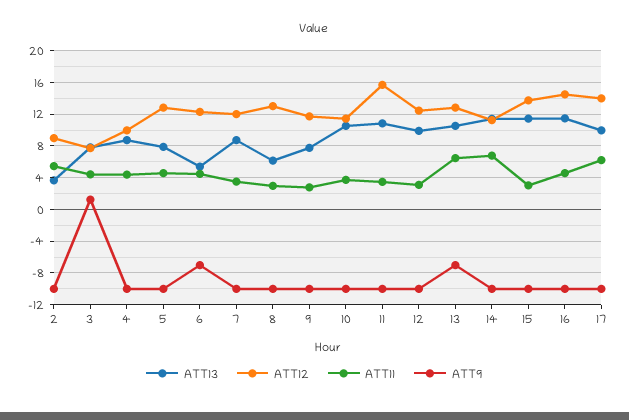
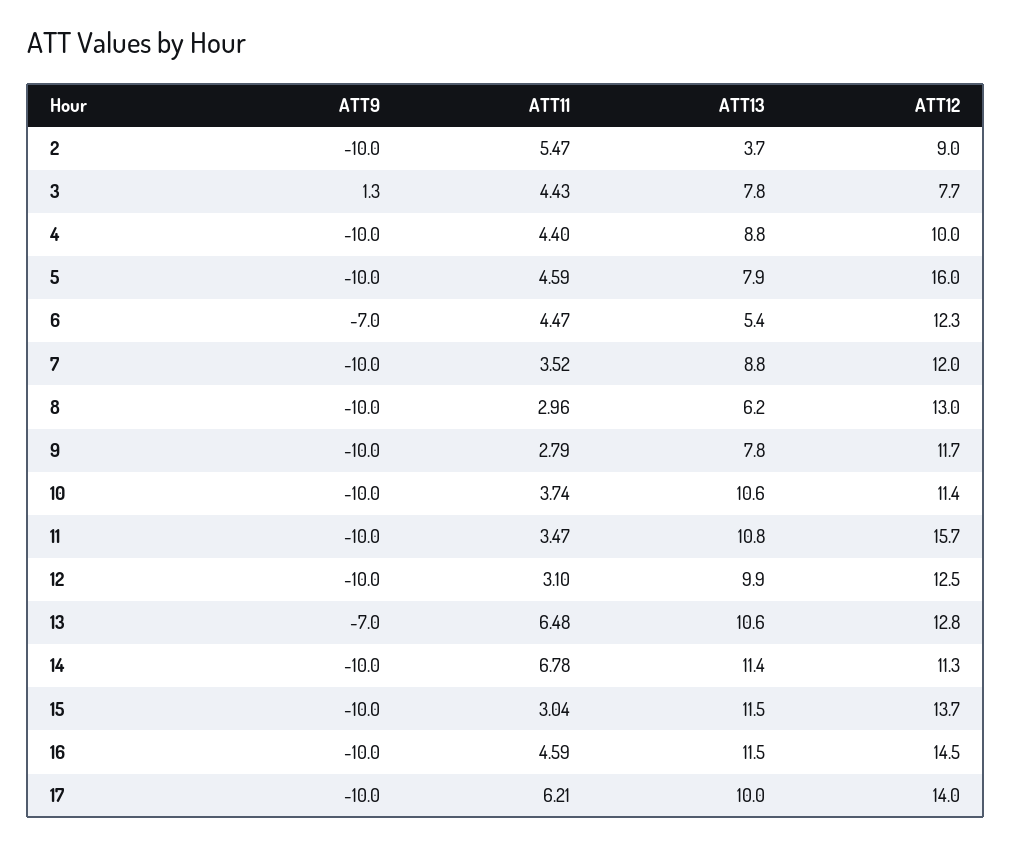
  {
    "ATT13": {
      "2": 3.7,
      "3": 7.8,
      "4": 8.8,
      "5": 7.9,
      "6": 5.4,
      "7": 8.8,
      "8": 6.2,
      "9": 7.8,
      "10": 10.6,
      "11": 10.8,
      "12": 9.9,
      "13": 10.6,
      "14": 11.4,
      "15": 11.5,
      "16": 11.5,
      "17": 10
    },
    "ATT12": {
      "2": 9,
      "3": 7.7,
      "4": 10,
-     "5": 13,
+     "5": 16,
      "6": 12.3,
      "7": 12,
      "8": 13,
      "9": 11.7,
      "10": 11.4,
      "11": 15.7,
      "12": 12.5,
      "13": 12.8,
      "14": 11.3,
      "15": 13.7,
      "16": 14.5,
      "17": 14
    },
    "ATT11": {
      "2": 5.47,
      "3": 4.43,
      "4": 4.4,
      "5": 4.59,
      "6": 4.47,
      "7": 3.52,
      "8": 2.96,
      "9": 2.79,
      "10": 3.74,
      "11": 3.47,
      "12": 3.1,
      "13": 6.48,
      "14": 6.78,
      "15": 3.04,
      "16": 4.59,
      "17": 6.21
    },
    "ATT9": {
      "2": -10,
      "3": 1.3,
      "4": -10,
      "5": -10,
      "6": -7,
      "7": -10,
      "8": -10,
      "9": -10,
      "10": -10,
      "11": -10,
      "12": -10,
      "13": -7,
      "14": -10,
      "15": -10,
      "16": -10,
      "17": -10
    }
  }

